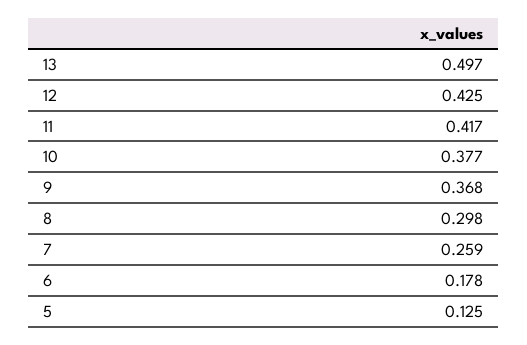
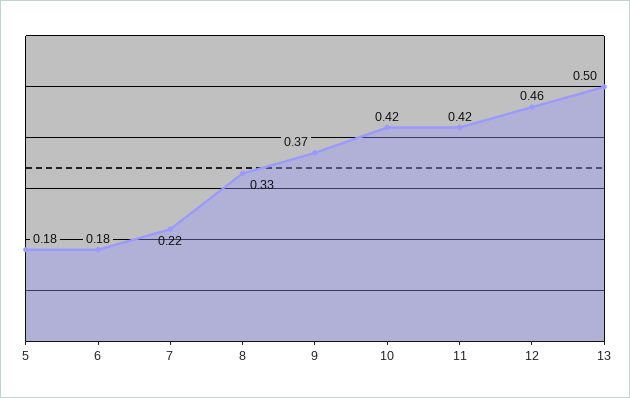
  {
    "13": 0.497,
-   "12": 0.425,
+   "12": 0.46,
    "11": 0.417,
-   "10": 0.377,
+   "10": 0.42,
    "9": 0.368,
-   "8": 0.298,
+   "8": 0.33,
-   "7": 0.259,
+   "7": 0.22,
    "6": 0.178,
-   "5": 0.125
+   "5": 0.18
  }

